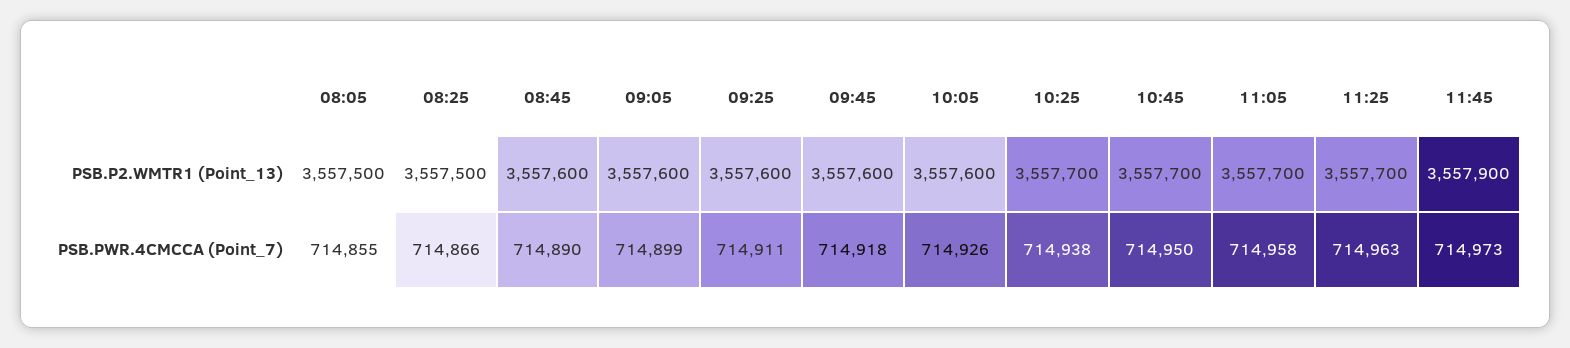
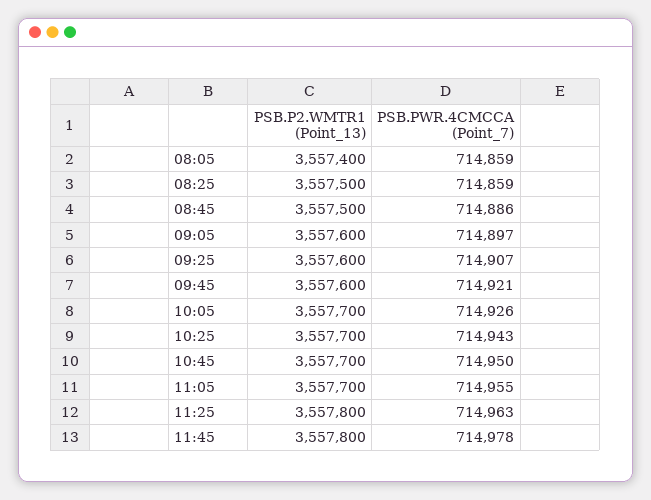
  {
    "08:05": {
-     "PSB.P2.WMTR1 (Point_13)": 3557500,
+     "PSB.P2.WMTR1 (Point_13)": 3557400,
-     "PSB.PWR.4CMCCA (Point_7)": 714855
+     "PSB.PWR.4CMCCA (Point_7)": 714859
    },
    "08:25": {
      "PSB.P2.WMTR1 (Point_13)": 3557500,
-     "PSB.PWR.4CMCCA (Point_7)": 714866
+     "PSB.PWR.4CMCCA (Point_7)": 714859
    },
    "08:45": {
-     "PSB.P2.WMTR1 (Point_13)": 3557600,
+     "PSB.P2.WMTR1 (Point_13)": 3557500,
-     "PSB.PWR.4CMCCA (Point_7)": 714890
+     "PSB.PWR.4CMCCA (Point_7)": 714886
    },
    "09:05": {
      "PSB.P2.WMTR1 (Point_13)": 3557600,
-     "PSB.PWR.4CMCCA (Point_7)": 714899
+     "PSB.PWR.4CMCCA (Point_7)": 714897
    },
    "09:25": {
      "PSB.P2.WMTR1 (Point_13)": 3557600,
-     "PSB.PWR.4CMCCA (Point_7)": 714911
+     "PSB.PWR.4CMCCA (Point_7)": 714907
    },
    "09:45": {
      "PSB.P2.WMTR1 (Point_13)": 3557600,
-     "PSB.PWR.4CMCCA (Point_7)": 714918
+     "PSB.PWR.4CMCCA (Point_7)": 714921
    },
    "10:05": {
-     "PSB.P2.WMTR1 (Point_13)": 3557600,
+     "PSB.P2.WMTR1 (Point_13)": 3557700,
      "PSB.PWR.4CMCCA (Point_7)": 714926
    },
    "10:25": {
      "PSB.P2.WMTR1 (Point_13)": 3557700,
-     "PSB.PWR.4CMCCA (Point_7)": 714938
+     "PSB.PWR.4CMCCA (Point_7)": 714943
    },
    "10:45": {
      "PSB.P2.WMTR1 (Point_13)": 3557700,
      "PSB.PWR.4CMCCA (Point_7)": 714950
    },
    "11:05": {
      "PSB.P2.WMTR1 (Point_13)": 3557700,
-     "PSB.PWR.4CMCCA (Point_7)": 714958
+     "PSB.PWR.4CMCCA (Point_7)": 714955
    },
    "11:25": {
-     "PSB.P2.WMTR1 (Point_13)": 3557700,
+     "PSB.P2.WMTR1 (Point_13)": 3557800,
      "PSB.PWR.4CMCCA (Point_7)": 714963
    },
    "11:45": {
-     "PSB.P2.WMTR1 (Point_13)": 3557900,
+     "PSB.P2.WMTR1 (Point_13)": 3557800,
-     "PSB.PWR.4CMCCA (Point_7)": 714973
+     "PSB.PWR.4CMCCA (Point_7)": 714978
    }
  }

